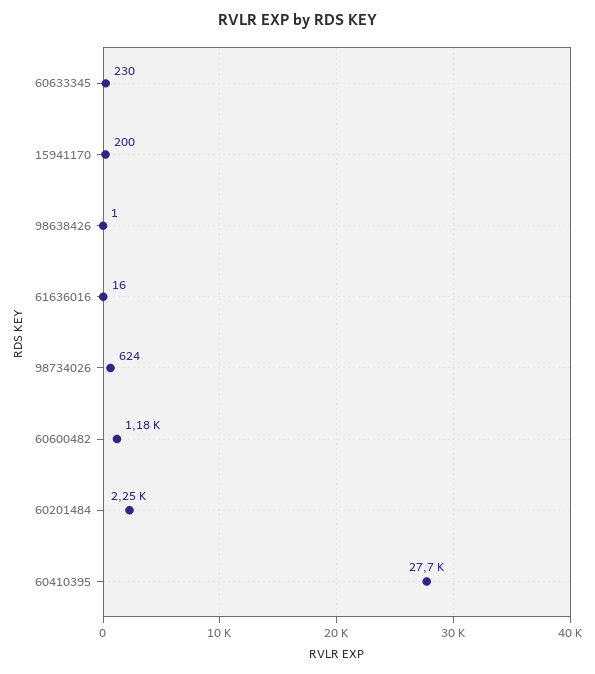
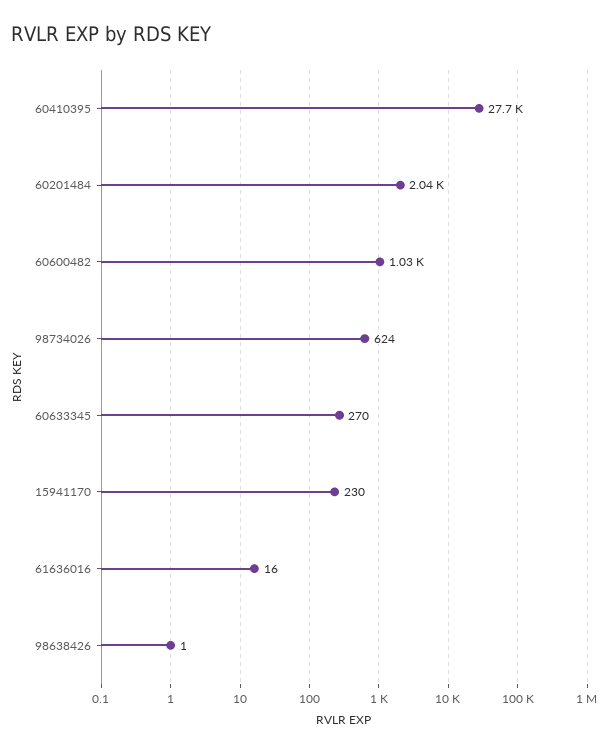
  {
-   "60633345": 230,
+   "60633345": 270,
-   "15941170": 200,
+   "15941170": 230,
    "98638426": 1,
    "61636016": 16,
    "98734026": 624,
-   "60600482": 1180,
+   "60600482": 1030,
-   "60201484": 2250,
+   "60201484": 2040,
    "60410395": 27700
  }

